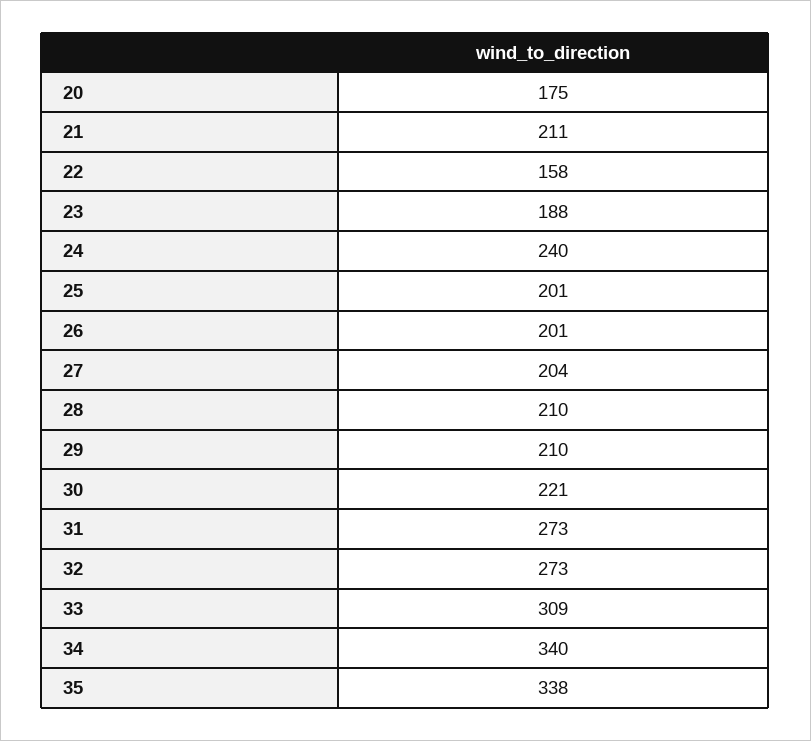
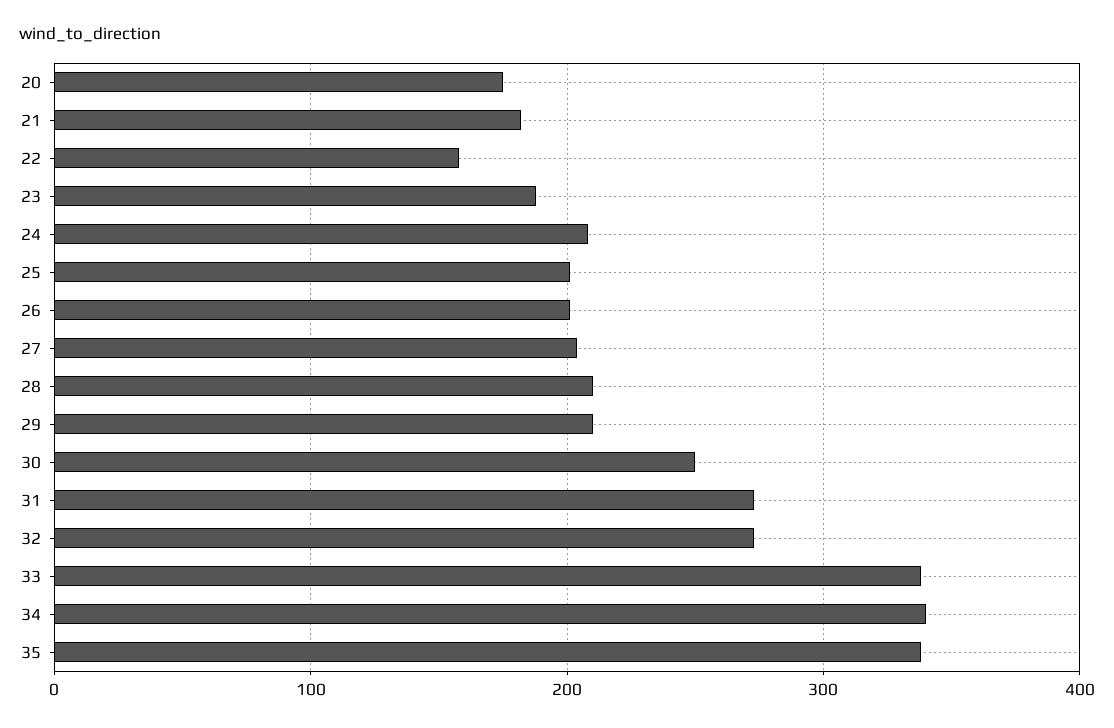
  {
    "20": 175,
-   "21": 211,
+   "21": 180,
    "22": 158,
    "23": 188,
-   "24": 240,
+   "24": 210,
    "25": 201,
    "26": 201,
    "27": 204,
    "28": 210,
    "29": 210,
-   "30": 221,
+   "30": 250,
    "31": 273,
    "32": 273,
-   "33": 309,
+   "33": 340,
    "34": 340,
    "35": 338
  }

